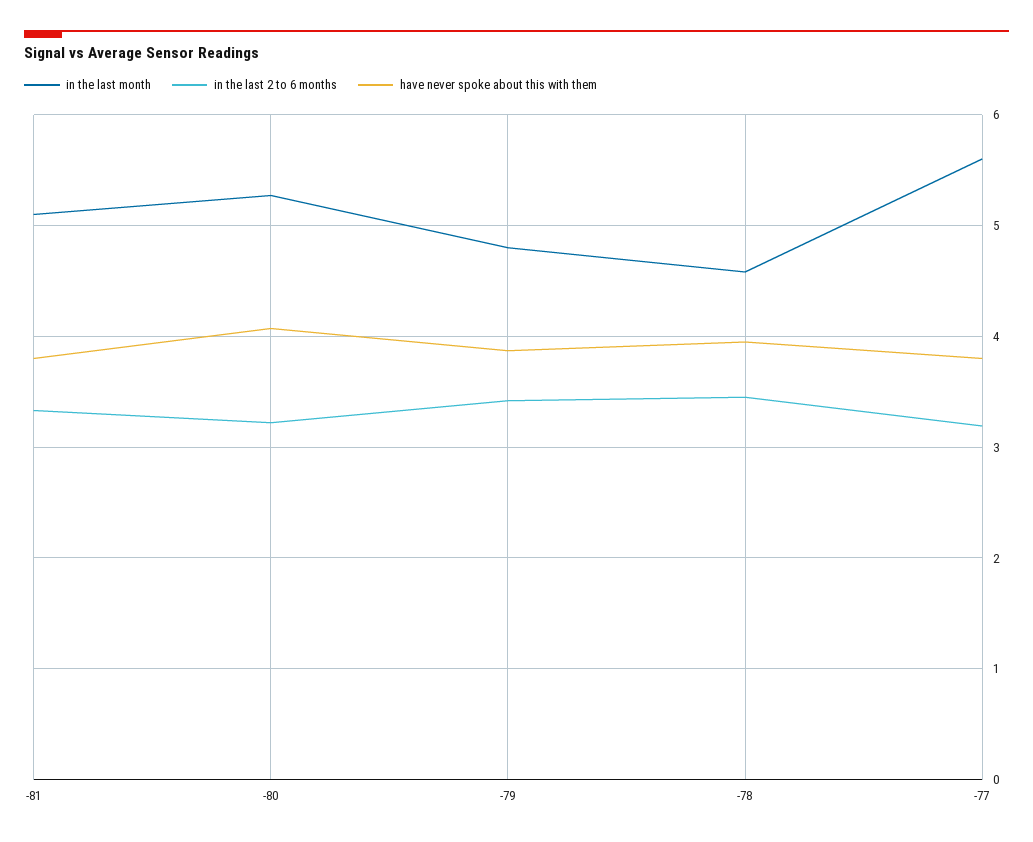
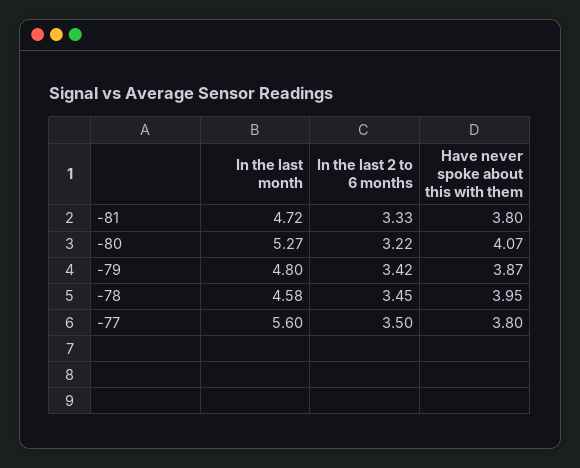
  {
    "in the last month": {
-     "-81": 5.1,
+     "-81": 4.72,
      "-80": 5.27,
      "-79": 4.8,
      "-78": 4.58,
      "-77": 5.6
    },
    "in the last 2 to 6 months": {
      "-81": 3.33,
      "-80": 3.22,
      "-79": 3.42,
      "-78": 3.45,
-     "-77": 3.2
+     "-77": 3.5
    },
    "have never spoke about this with them": {
      "-81": 3.8,
      "-80": 4.07,
      "-79": 3.87,
      "-78": 3.95,
      "-77": 3.8
    }
  }

